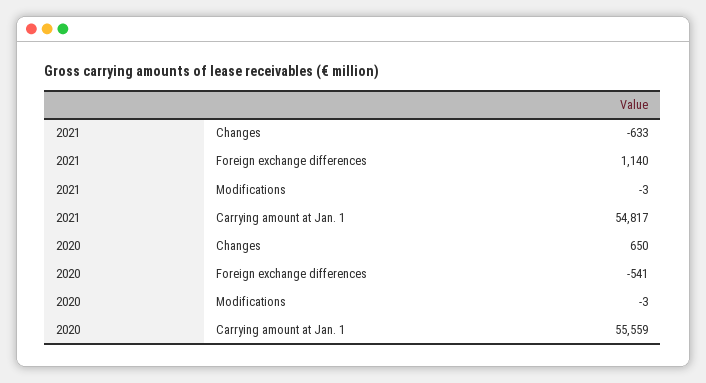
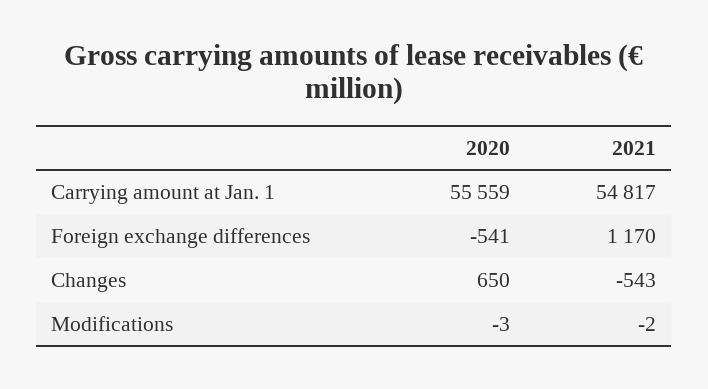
  {
    "2021": {
-     "Changes": -633,
+     "Changes": -543,
-     "Foreign exchange differences": 1140,
+     "Foreign exchange differences": 1170,
-     "Modifications": -3,
+     "Modifications": -2,
      "Carrying amount at Jan. 1": 54817
    },
    "2020": {
      "Changes": 650,
      "Foreign exchange differences": -541,
      "Modifications": -3,
      "Carrying amount at Jan. 1": 55559
    }
  }

